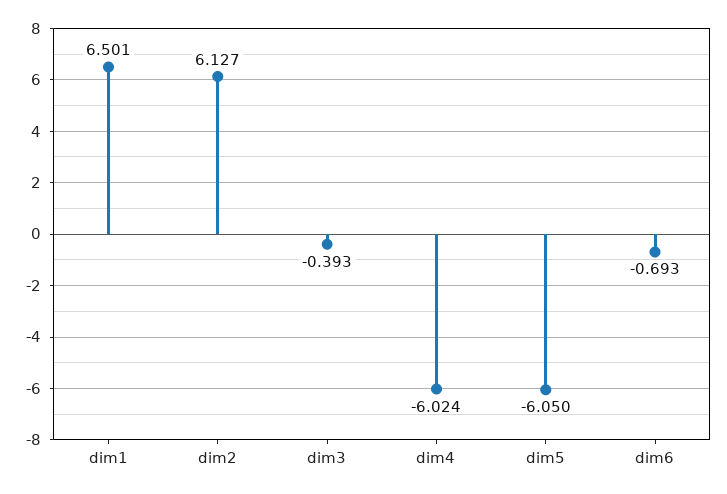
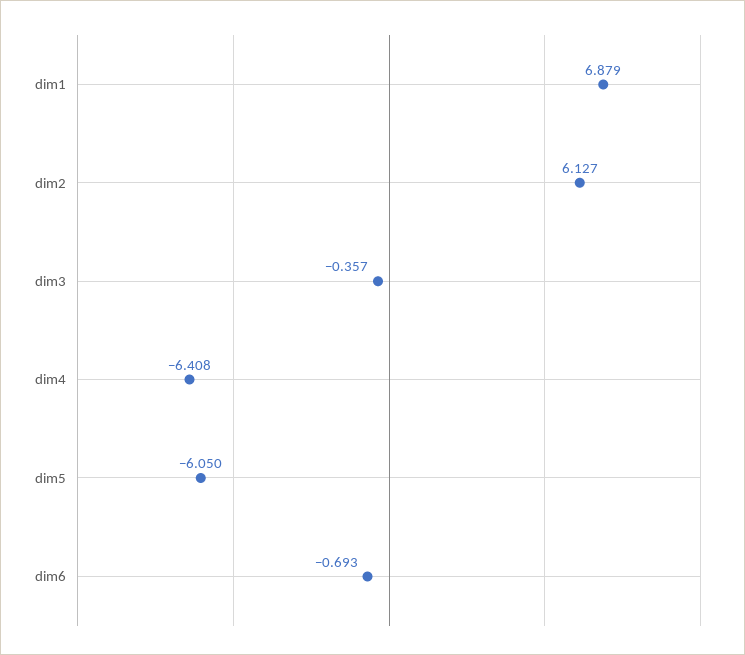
  {
-   "dim1": 6.501,
+   "dim1": 6.879,
    "dim2": 6.127,
-   "dim3": -0.393,
+   "dim3": -0.357,
-   "dim4": -6.024,
+   "dim4": -6.408,
    "dim5": -6.05,
    "dim6": -0.693
  }

